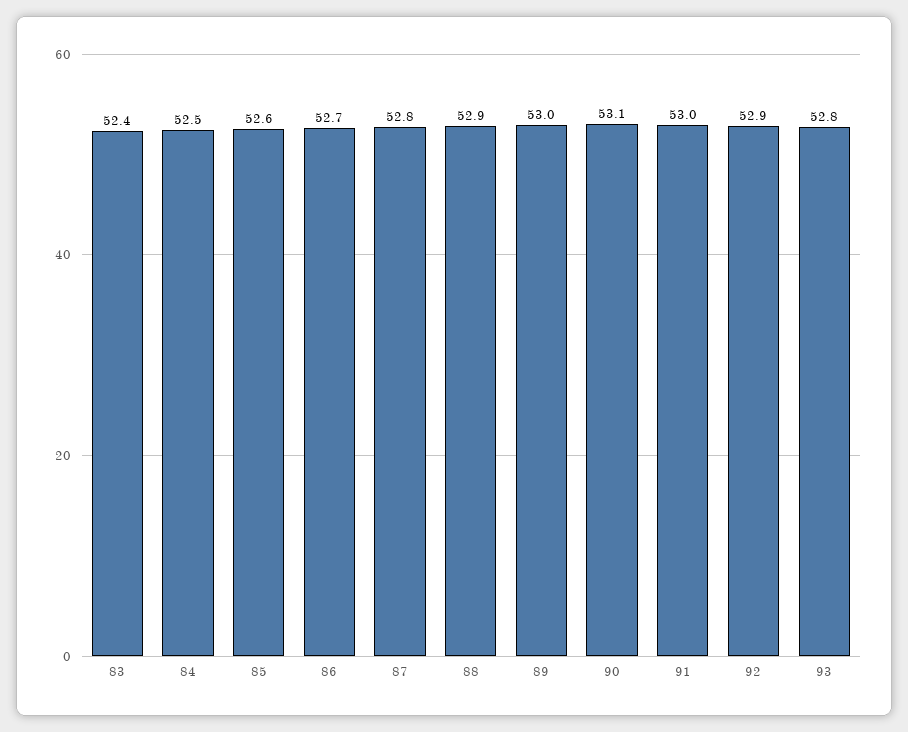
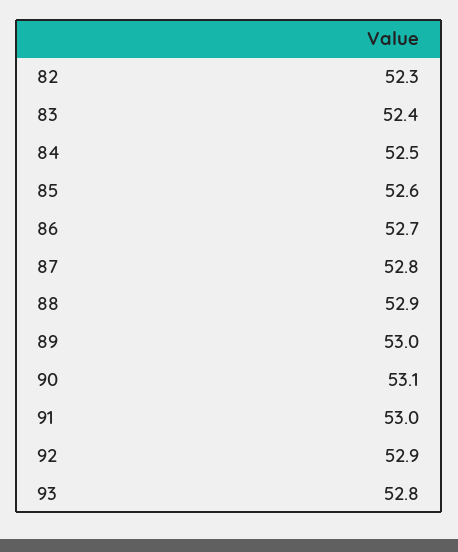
  {
    "83": 52.4,
    "84": 52.5,
    "85": 52.6,
    "86": 52.7,
    "87": 52.8,
    "88": 52.9,
    "89": 53,
    "90": 53.1,
    "91": 53,
    "92": 52.9,
-   "93": 52.8
+   "93": 52.8,
+   "82": 52.3
  }

